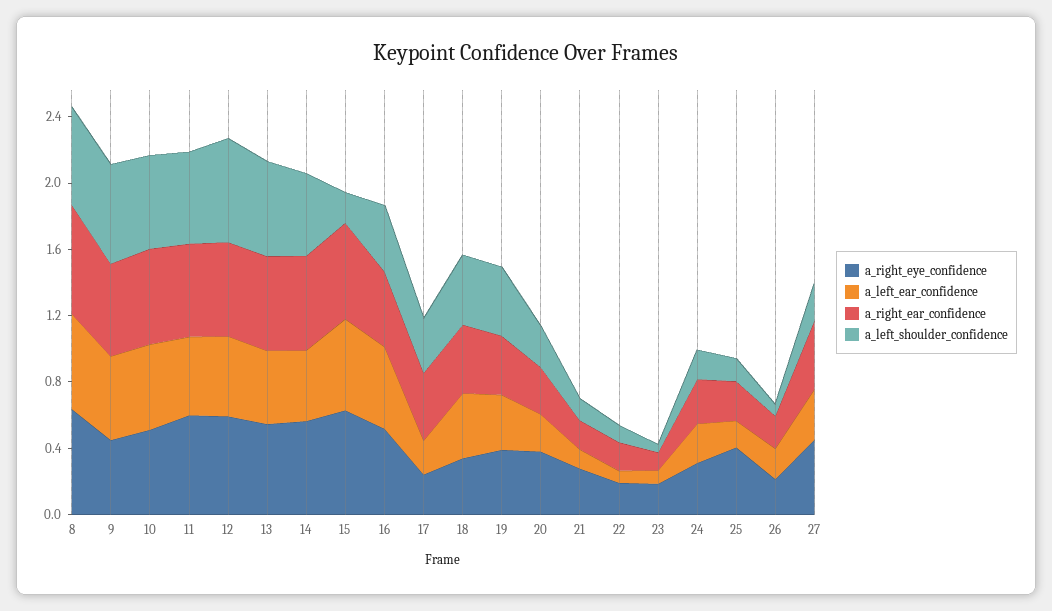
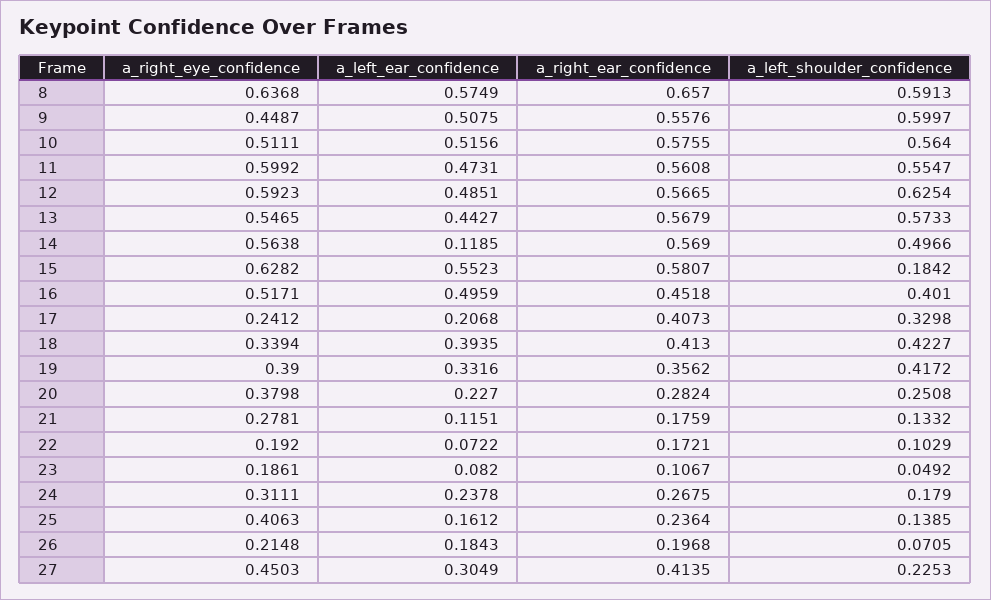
  {
    "a_right_eye_confidence": {
      "8": 0.6368,
      "9": 0.4487,
      "10": 0.5111,
      "11": 0.5992,
      "12": 0.5923,
      "13": 0.5465,
      "14": 0.5638,
      "15": 0.6282,
      "16": 0.5171,
      "17": 0.2412,
      "18": 0.3394,
      "19": 0.39,
      "20": 0.3798,
      "21": 0.2781,
      "22": 0.192,
      "23": 0.1861,
      "24": 0.3111,
      "25": 0.4063,
      "26": 0.2148,
      "27": 0.4503
    },
    "a_left_ear_confidence": {
      "8": 0.5749,
      "9": 0.5075,
      "10": 0.5156,
      "11": 0.4731,
      "12": 0.4851,
      "13": 0.4427,
-     "14": 0.4,
+     "14": 0.1185,
      "15": 0.5523,
      "16": 0.4959,
      "17": 0.2068,
      "18": 0.3935,
      "19": 0.3316,
      "20": 0.227,
      "21": 0.1151,
      "22": 0.0722,
      "23": 0.082,
      "24": 0.2378,
      "25": 0.1612,
      "26": 0.1843,
      "27": 0.3049
    },
    "a_right_ear_confidence": {
      "8": 0.657,
      "9": 0.5576,
      "10": 0.5755,
      "11": 0.5608,
      "12": 0.5665,
      "13": 0.5679,
      "14": 0.569,
      "15": 0.5807,
      "16": 0.4518,
      "17": 0.4073,
      "18": 0.413,
      "19": 0.3562,
      "20": 0.2824,
      "21": 0.1759,
      "22": 0.1721,
      "23": 0.1067,
      "24": 0.2675,
      "25": 0.2364,
      "26": 0.1968,
      "27": 0.4135
    },
    "a_left_shoulder_confidence": {
      "8": 0.5913,
      "9": 0.5997,
      "10": 0.564,
      "11": 0.5547,
      "12": 0.6254,
      "13": 0.5733,
      "14": 0.4966,
      "15": 0.1842,
      "16": 0.401,
      "17": 0.3298,
      "18": 0.4227,
      "19": 0.4172,
      "20": 0.2508,
      "21": 0.1332,
      "22": 0.1029,
      "23": 0.0492,
      "24": 0.179,
      "25": 0.1385,
      "26": 0.0705,
      "27": 0.2253
    }
  }

